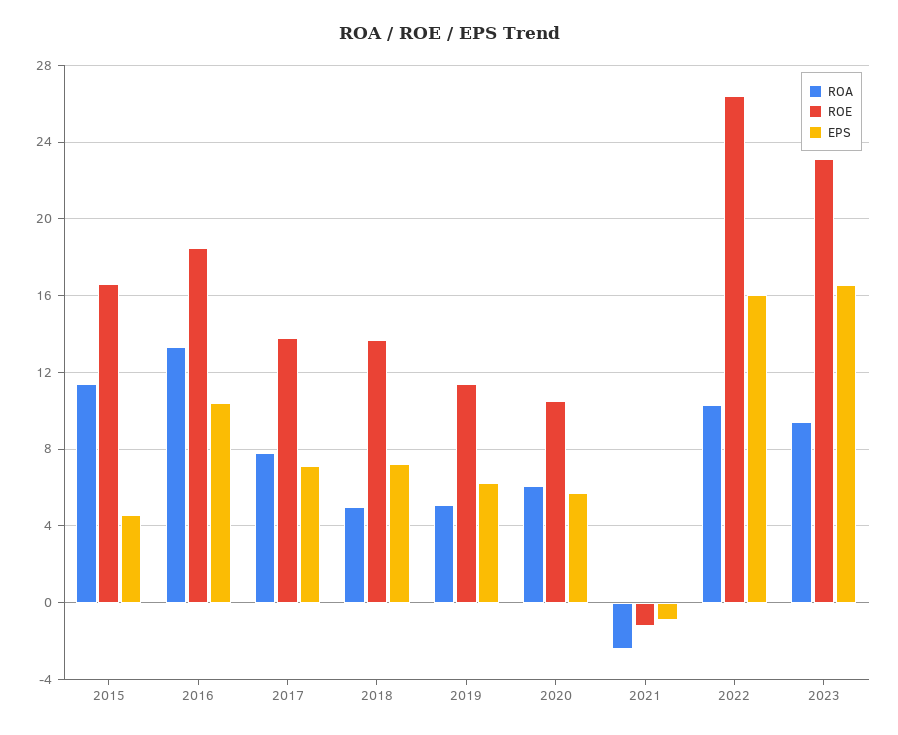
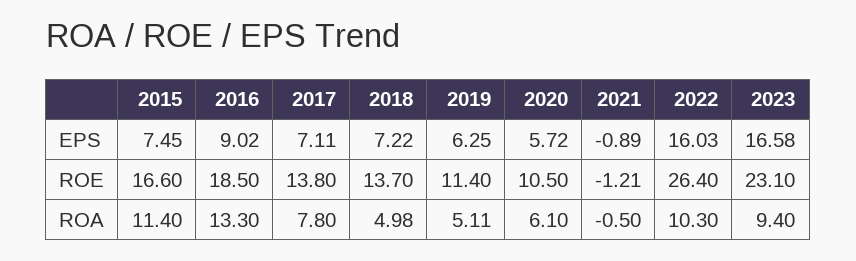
  {
    "ROA": {
      "2015": 11.4,
      "2016": 13.3,
      "2017": 7.8,
      "2018": 4.98,
      "2019": 5.11,
      "2020": 6.1,
-     "2021": -2.5,
+     "2021": -0.5,
      "2022": 10.3,
      "2023": 9.4
    },
    "ROE": {
      "2015": 16.6,
      "2016": 18.5,
      "2017": 13.8,
      "2018": 13.7,
      "2019": 11.4,
      "2020": 10.5,
      "2021": -1.21,
      "2022": 26.4,
      "2023": 23.1
    },
    "EPS": {
-     "2015": 4.5,
+     "2015": 7.45,
-     "2016": 10.5,
+     "2016": 9.02,
      "2017": 7.11,
      "2018": 7.22,
      "2019": 6.25,
      "2020": 5.72,
      "2021": -0.89,
      "2022": 16.03,
      "2023": 16.58
    }
  }

